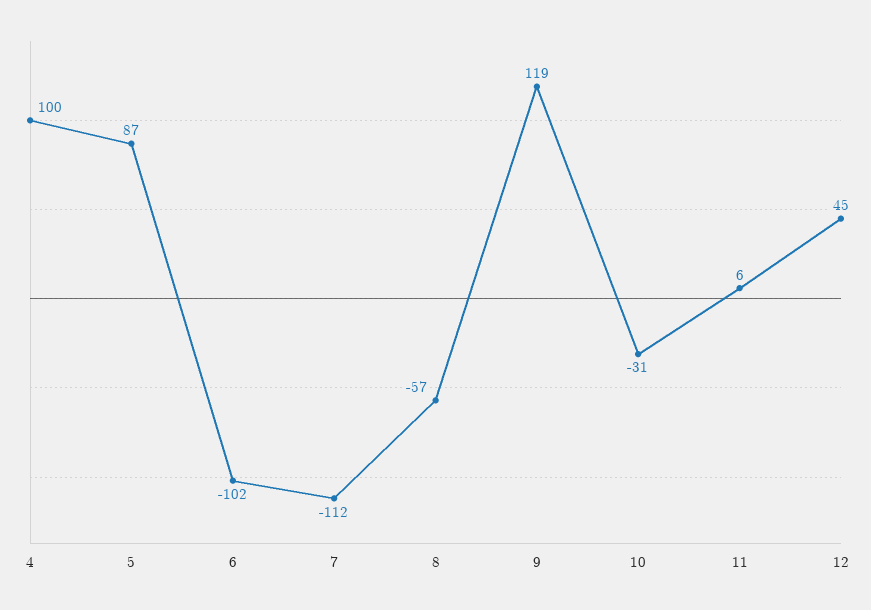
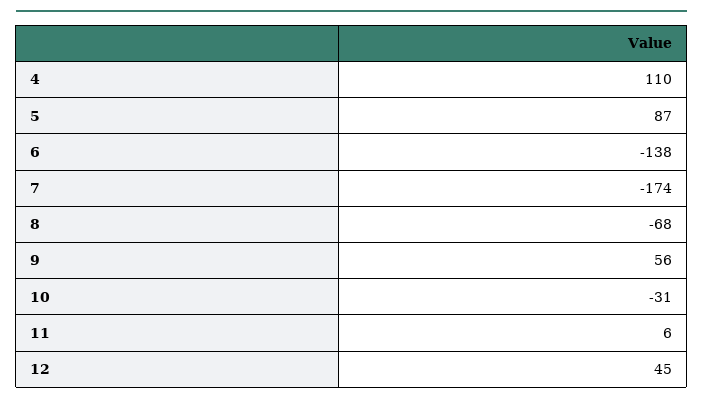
  {
-   "4": 100,
+   "4": 110,
    "5": 87,
-   "6": -102,
+   "6": -138,
-   "7": -112,
+   "7": -174,
-   "8": -57,
+   "8": -68,
-   "9": 119,
+   "9": 56,
    "10": -31,
    "11": 6,
    "12": 45
  }

